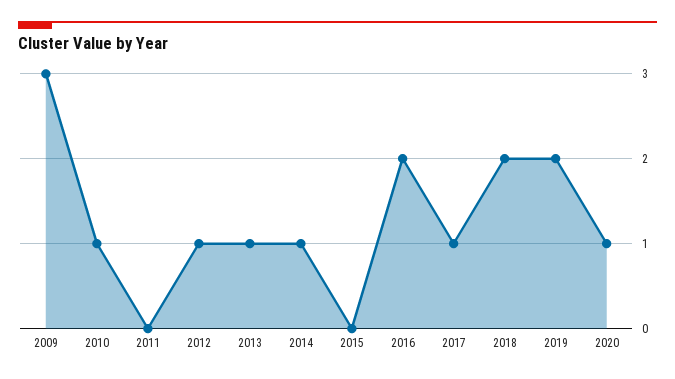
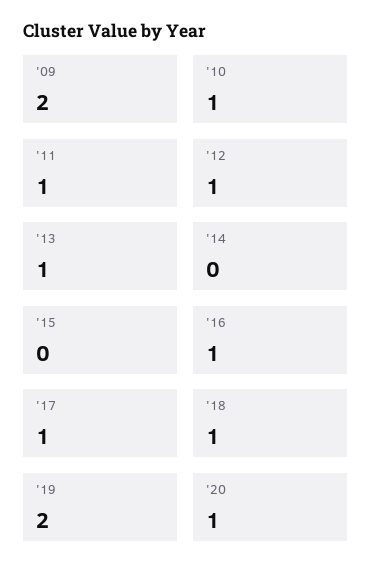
  {
-   "2009": 3,
+   "2009": 2,
    "2010": 1,
-   "2011": 0,
+   "2011": 1,
    "2012": 1,
    "2013": 1,
-   "2014": 1,
+   "2014": 0,
    "2015": 0,
-   "2016": 2,
+   "2016": 1,
    "2017": 1,
-   "2018": 2,
+   "2018": 1,
    "2019": 2,
    "2020": 1
  }

